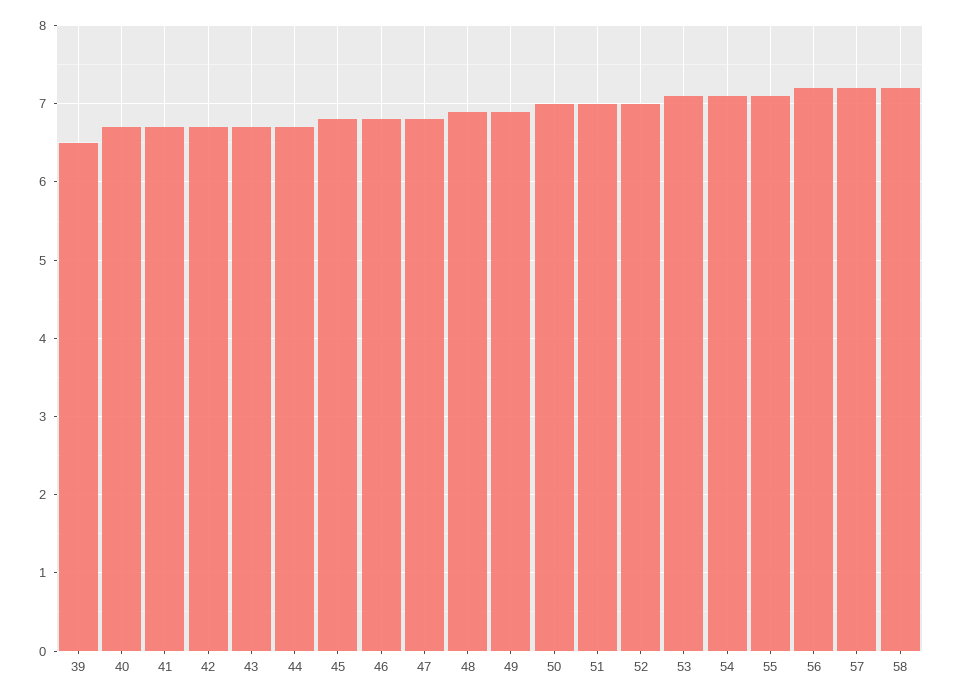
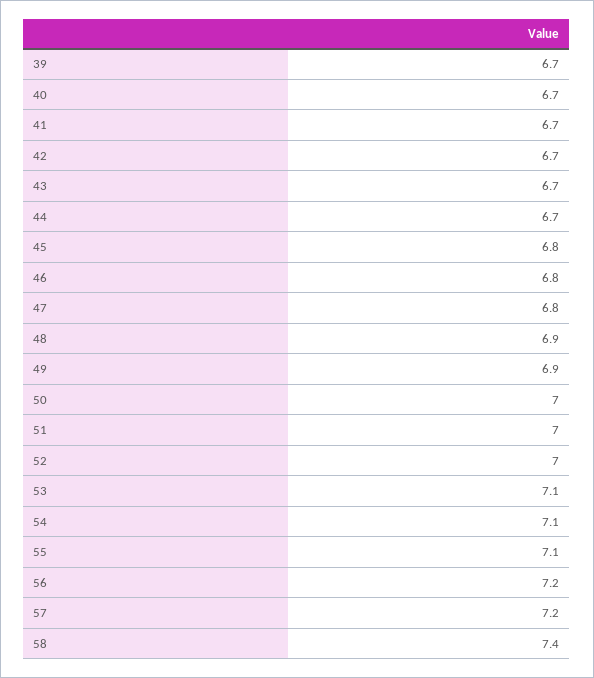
  {
-   "39": 6.5,
+   "39": 6.7,
    "40": 6.7,
    "41": 6.7,
    "42": 6.7,
    "43": 6.7,
    "44": 6.7,
    "45": 6.8,
    "46": 6.8,
    "47": 6.8,
    "48": 6.9,
    "49": 6.9,
    "50": 7,
    "51": 7,
    "52": 7,
    "53": 7.1,
    "54": 7.1,
    "55": 7.1,
    "56": 7.2,
    "57": 7.2,
-   "58": 7.2
+   "58": 7.4
  }

